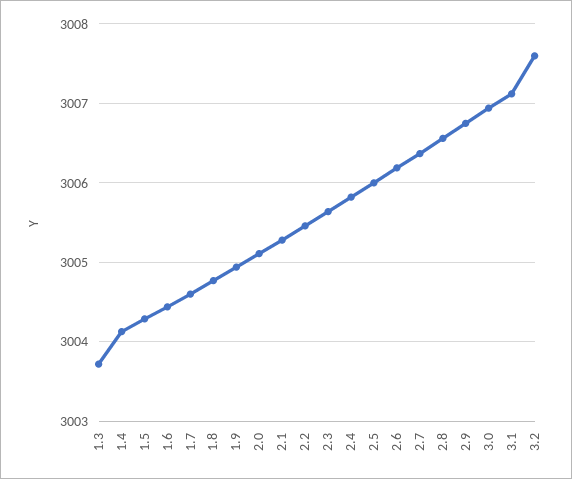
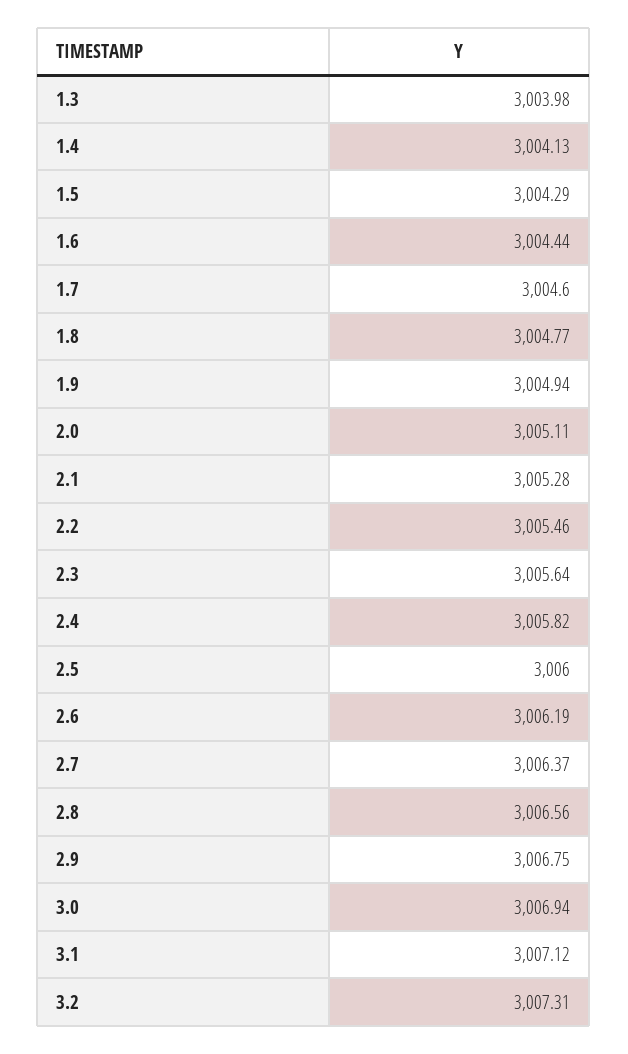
  {
-   "1.3": 3003.7,
+   "1.3": 3003.98,
    "1.4": 3004.13,
    "1.5": 3004.29,
    "1.6": 3004.44,
    "1.7": 3004.6,
    "1.8": 3004.77,
    "1.9": 3004.94,
    "2.0": 3005.11,
    "2.1": 3005.28,
    "2.2": 3005.46,
    "2.3": 3005.64,
    "2.4": 3005.82,
    "2.5": 3006,
    "2.6": 3006.19,
    "2.7": 3006.37,
    "2.8": 3006.56,
    "2.9": 3006.75,
    "3.0": 3006.94,
    "3.1": 3007.12,
-   "3.2": 3007.6
+   "3.2": 3007.31
  }

